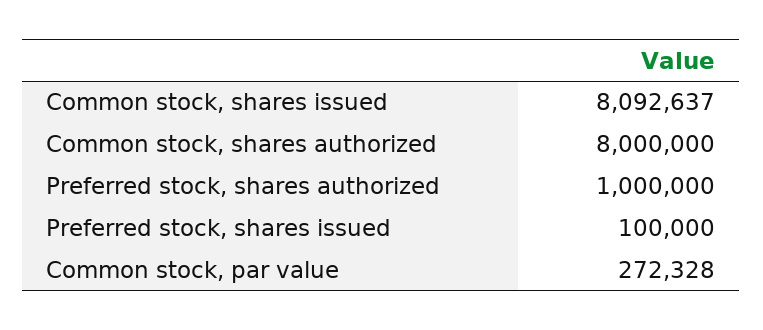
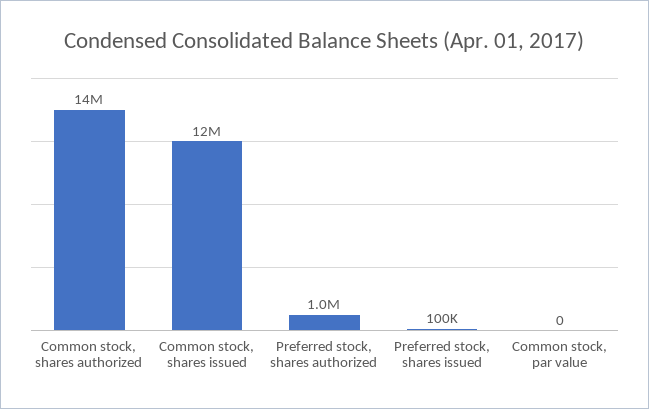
  {
-   "Common stock, shares issued": 8092637,
+   "Common stock, shares issued": 12000000,
-   "Common stock, shares authorized": 8000000,
+   "Common stock, shares authorized": 14000000,
    "Preferred stock, shares authorized": 1000000,
    "Preferred stock, shares issued": 100000,
-   "Common stock, par value": 272328
+   "Common stock, par value": 0
  }

